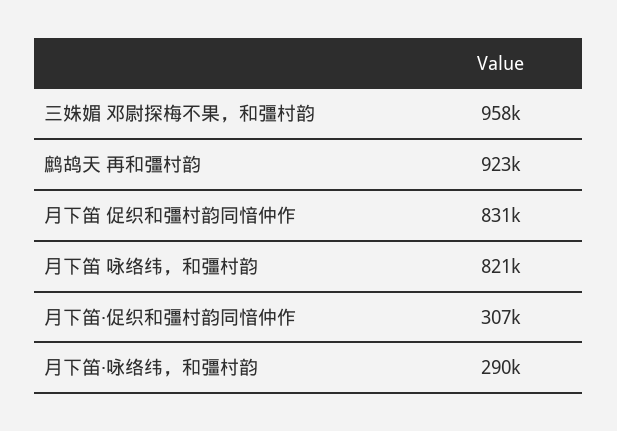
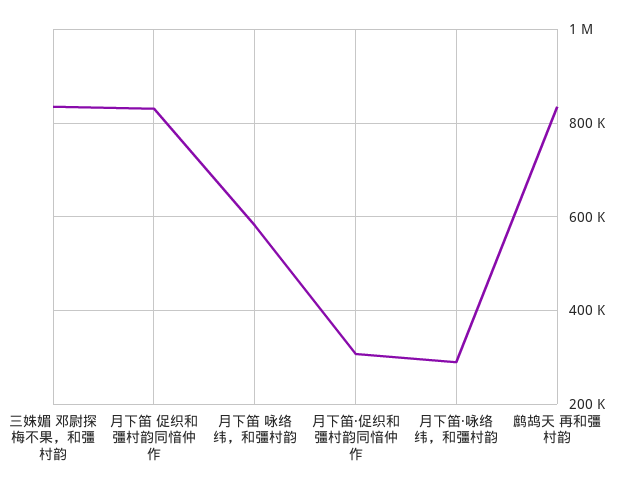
  {
-   "三姝媚 邓尉探梅不果，和彊村韵": 958000,
+   "三姝媚 邓尉探梅不果，和彊村韵": 840000,
-   "鹧鸪天 再和彊村韵": 923000,
+   "鹧鸪天 再和彊村韵": 840000,
    "月下笛 促织和彊村韵同愔仲作": 831000,
-   "月下笛 咏络纬，和彊村韵": 821000,
+   "月下笛 咏络纬，和彊村韵": 580000,
    "月下笛·促织和彊村韵同愔仲作": 307000,
    "月下笛·咏络纬，和彊村韵": 290000
  }

